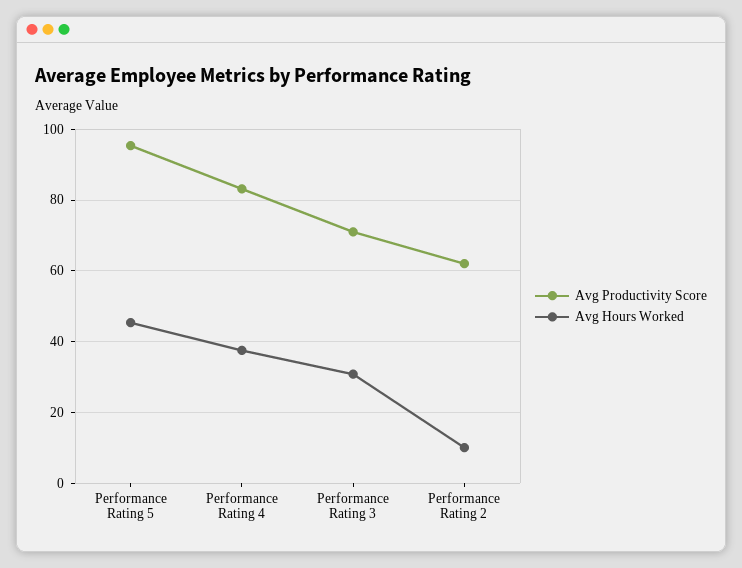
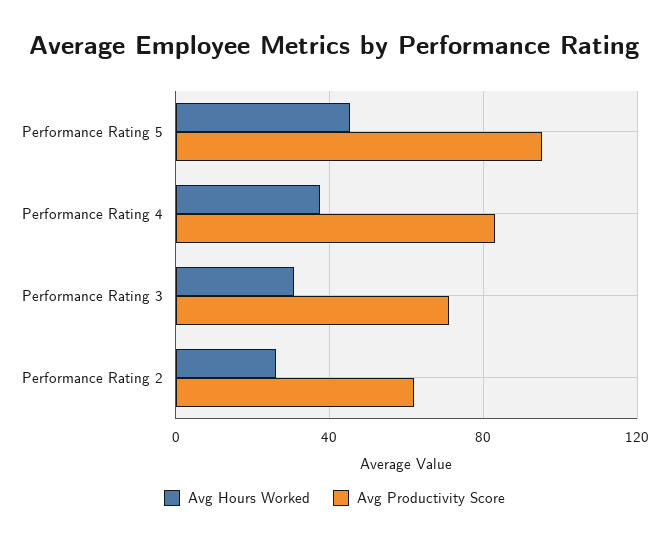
  {
    "Avg Productivity Score": {
      "Performance Rating 5": 96,
      "Performance Rating 4": 84,
      "Performance Rating 3": 72,
      "Performance Rating 2": 62
    },
    "Avg Hours Worked": {
      "Performance Rating 5": 46,
      "Performance Rating 4": 38,
      "Performance Rating 3": 30,
-     "Performance Rating 2": 10
+     "Performance Rating 2": 25
    }
  }

